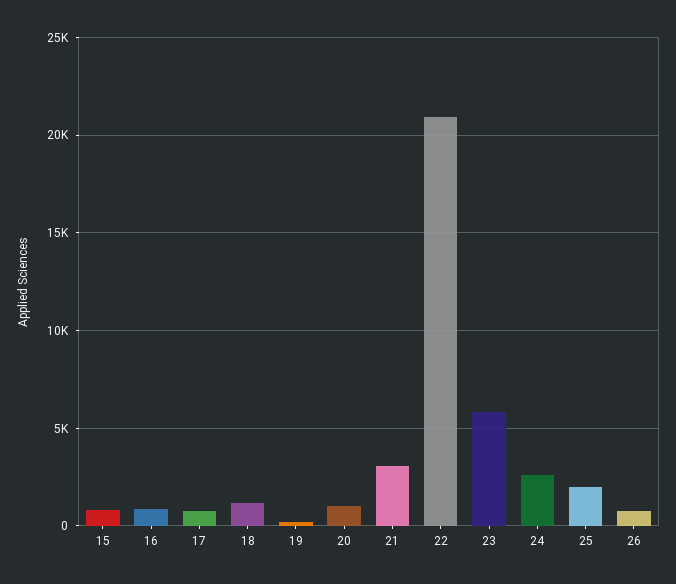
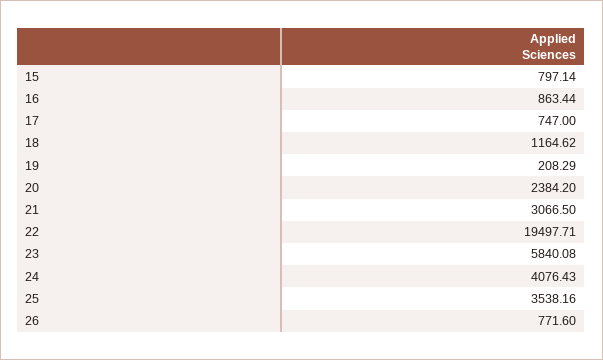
  {
    "15": 797.14,
    "16": 863.44,
    "17": 747,
    "18": 1164.62,
    "19": 208.29,
-   "20": 1000,
+   "20": 2384.2,
    "21": 3066.5,
-   "22": 21000,
+   "22": 19497.71,
    "23": 5840.08,
-   "24": 2500,
+   "24": 4076.43,
-   "25": 2000,
+   "25": 3538.16,
    "26": 771.6
  }

